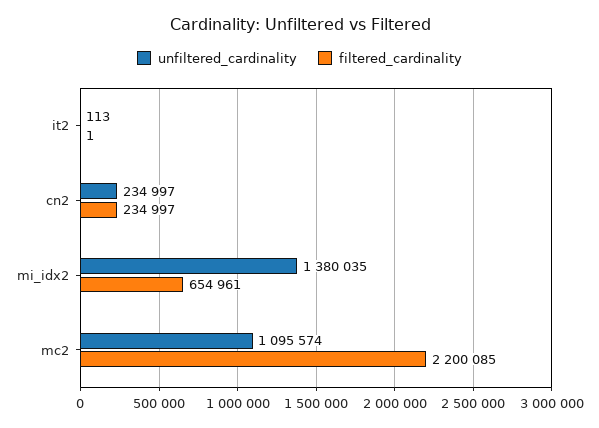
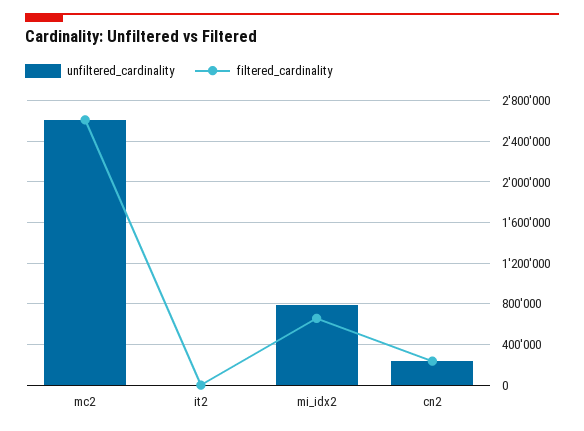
  {
    "unfiltered_cardinality": {
      "it2": 113,
      "cn2": 234997,
-     "mi_idx2": 1380035,
+     "mi_idx2": 800000,
-     "mc2": 1095574
+     "mc2": 2600000
    },
    "filtered_cardinality": {
      "it2": 1,
      "cn2": 234997,
      "mi_idx2": 654961,
-     "mc2": 2200085
+     "mc2": 2600000
    }
  }

